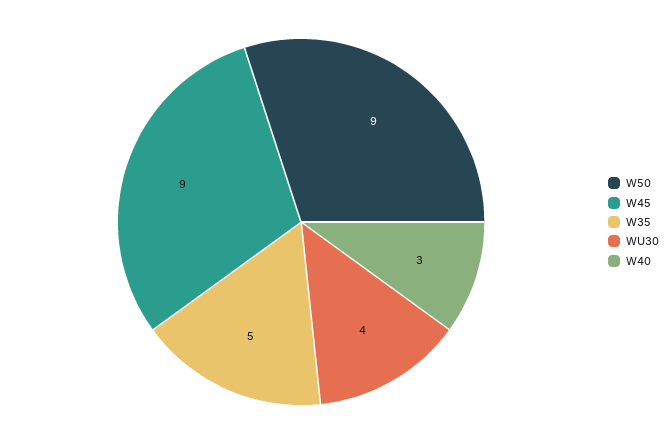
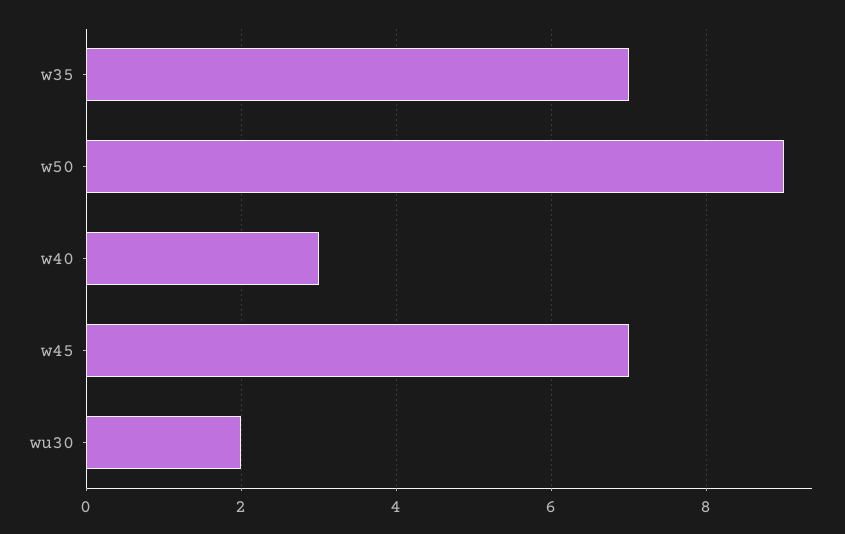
  {
    "W50": 9,
-   "W45": 9,
+   "W45": 7,
-   "W35": 5,
+   "W35": 7,
-   "WU30": 4,
+   "WU30": 2,
    "W40": 3
  }

